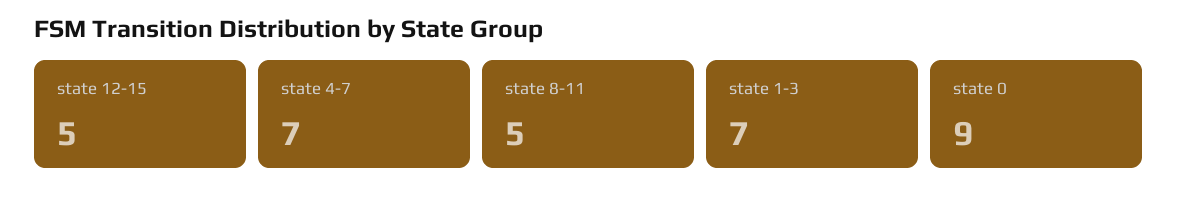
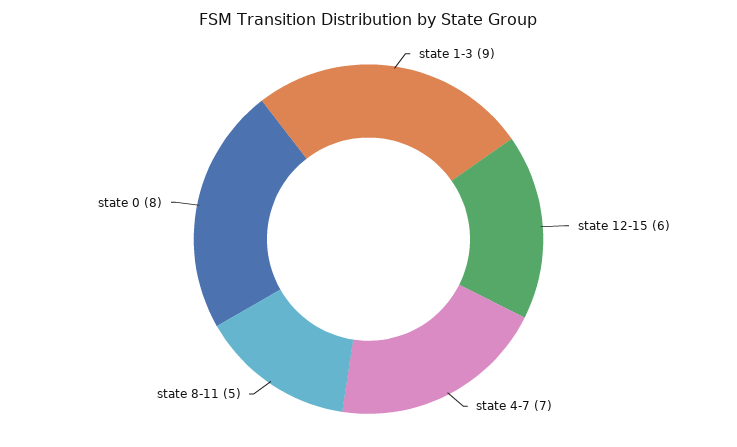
  {
-   "state 12-15": 5,
+   "state 12-15": 6,
    "state 4-7": 7,
    "state 8-11": 5,
-   "state 1-3": 7,
+   "state 1-3": 9,
-   "state 0": 9
+   "state 0": 8
  }

